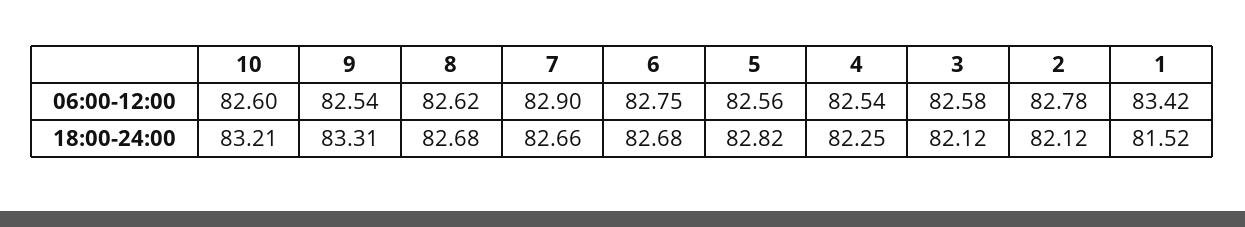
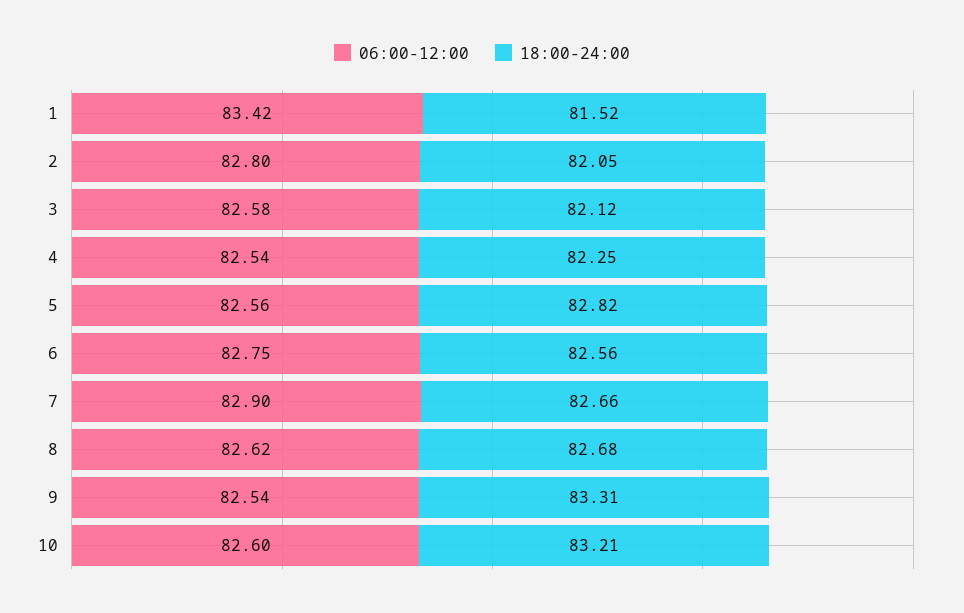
  {
    "06:00-12:00": {
      "10": 82.6,
      "9": 82.54,
      "8": 82.62,
      "7": 82.9,
      "6": 82.75,
      "5": 82.56,
      "4": 82.54,
      "3": 82.58,
-     "2": 82.78,
+     "2": 82.8,
      "1": 83.42
    },
    "18:00-24:00": {
      "10": 83.21,
      "9": 83.31,
      "8": 82.68,
      "7": 82.66,
-     "6": 82.68,
+     "6": 82.56,
      "5": 82.82,
      "4": 82.25,
      "3": 82.12,
-     "2": 82.12,
+     "2": 82.05,
      "1": 81.52
    }
  }

